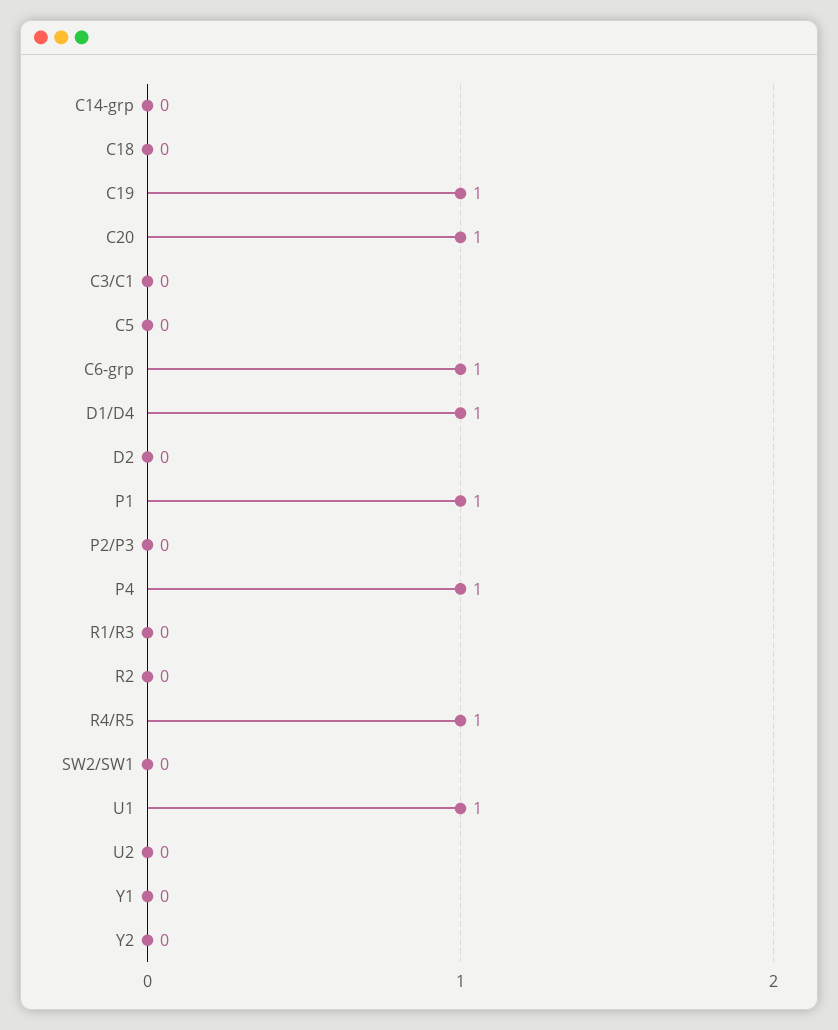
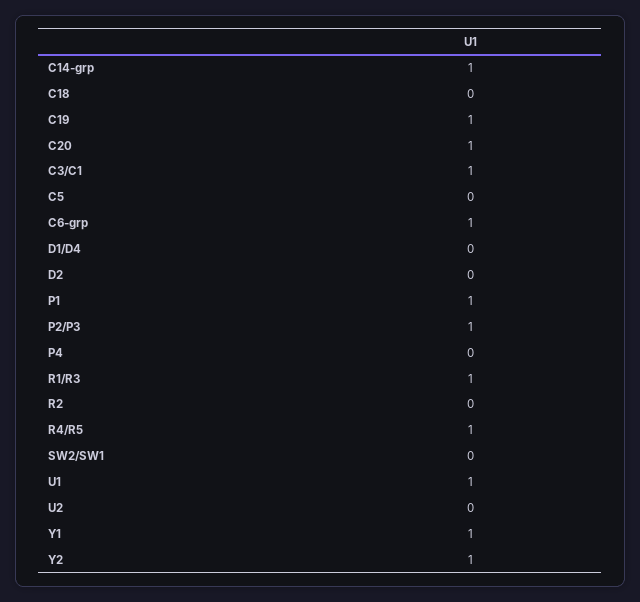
  {
-   "C14-grp": 0,
+   "C14-grp": 1,
    "C18": 0,
    "C19": 1,
    "C20": 1,
-   "C3/C1": 0,
+   "C3/C1": 1,
    "C5": 0,
    "C6-grp": 1,
-   "D1/D4": 1,
+   "D1/D4": 0,
    "D2": 0,
    "P1": 1,
-   "P2/P3": 0,
+   "P2/P3": 1,
-   "P4": 1,
+   "P4": 0,
-   "R1/R3": 0,
+   "R1/R3": 1,
    "R2": 0,
    "R4/R5": 1,
    "SW2/SW1": 0,
    "U1": 1,
    "U2": 0,
-   "Y1": 0,
+   "Y1": 1,
-   "Y2": 0
+   "Y2": 1
  }

